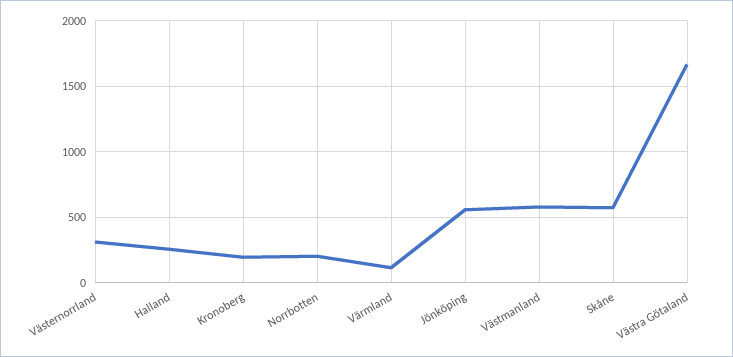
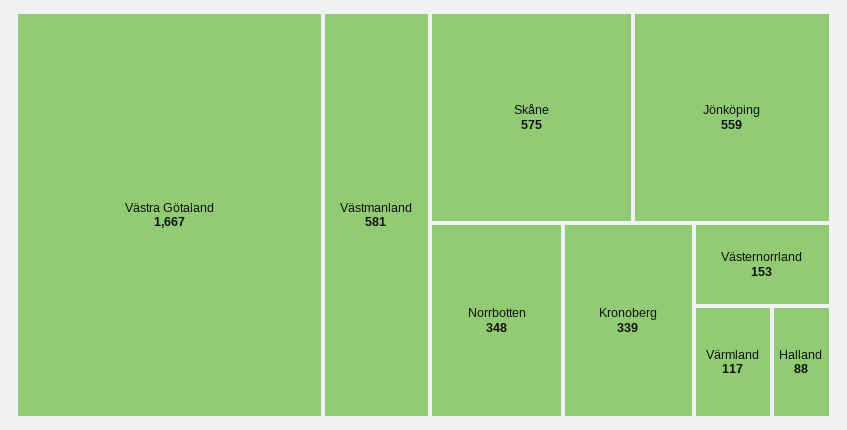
  {
-   "Västernorrland": 300,
+   "Västernorrland": 153,
-   "Halland": 250,
+   "Halland": 88,
-   "Kronoberg": 200,
+   "Kronoberg": 339,
-   "Norrbotten": 200,
+   "Norrbotten": 348,
    "Värmland": 117,
    "Jönköping": 559,
    "Västmanland": 581,
    "Skåne": 575,
    "Västra Götaland": 1667
  }

